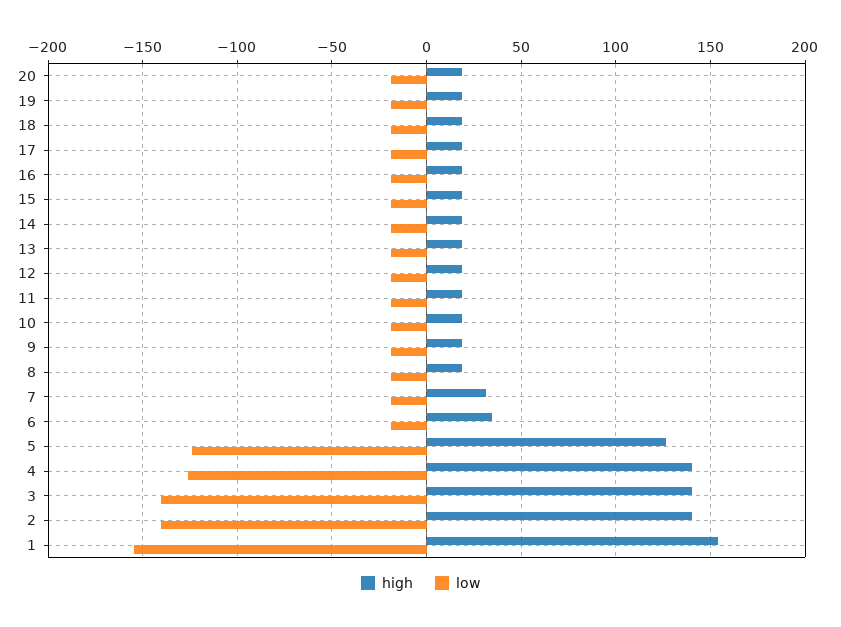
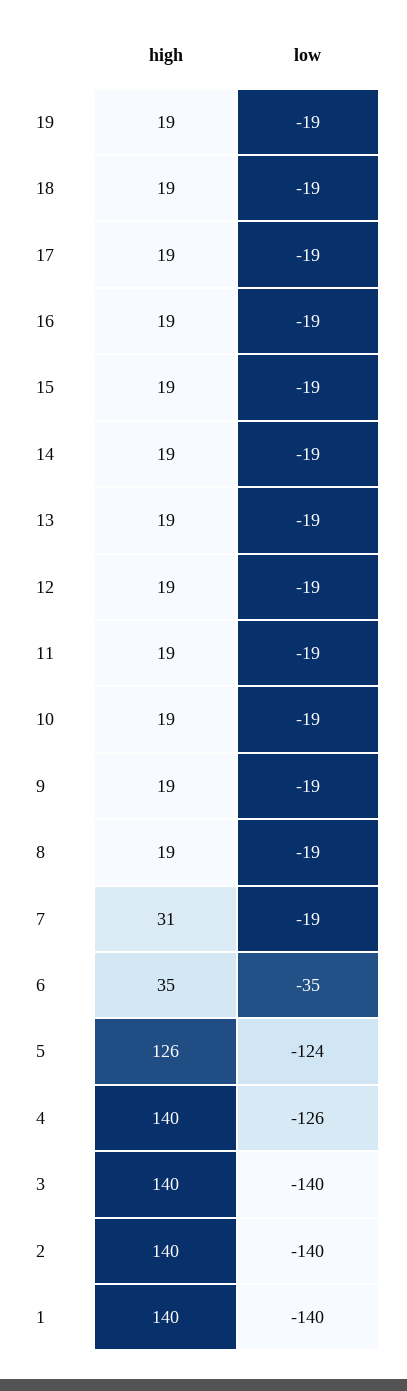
  {
    "high": {
-     "20": 20,
      "19": 19,
      "18": 19,
      "17": 19,
      "16": 19,
      "15": 19,
      "14": 19,
      "13": 19,
      "12": 19,
      "11": 19,
      "10": 19,
      "9": 19,
      "8": 19,
      "7": 31,
      "6": 35,
      "5": 126,
      "4": 140,
      "3": 140,
      "2": 140,
-     "1": 155
+     "1": 140
    },
    "low": {
-     "20": -20,
      "19": -19,
      "18": -19,
      "17": -19,
      "16": -19,
      "15": -19,
      "14": -19,
      "13": -19,
      "12": -19,
      "11": -19,
      "10": -19,
      "9": -19,
      "8": -19,
      "7": -19,
-     "6": -20,
+     "6": -35,
      "5": -124,
      "4": -126,
      "3": -140,
      "2": -140,
-     "1": -155
+     "1": -140
    }
  }

